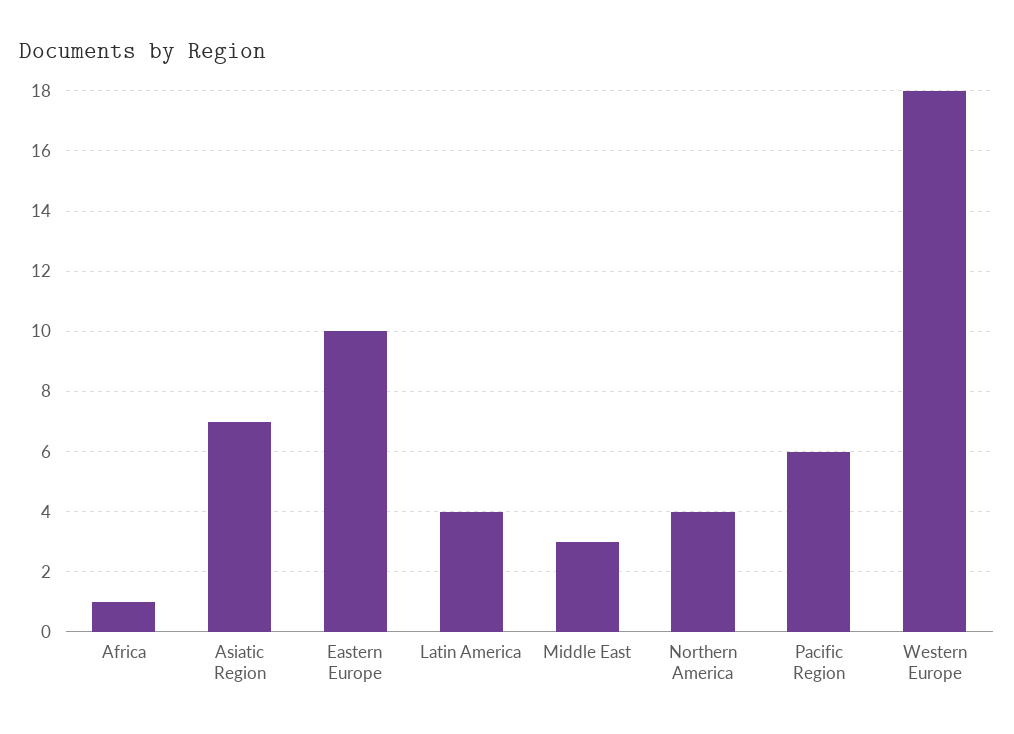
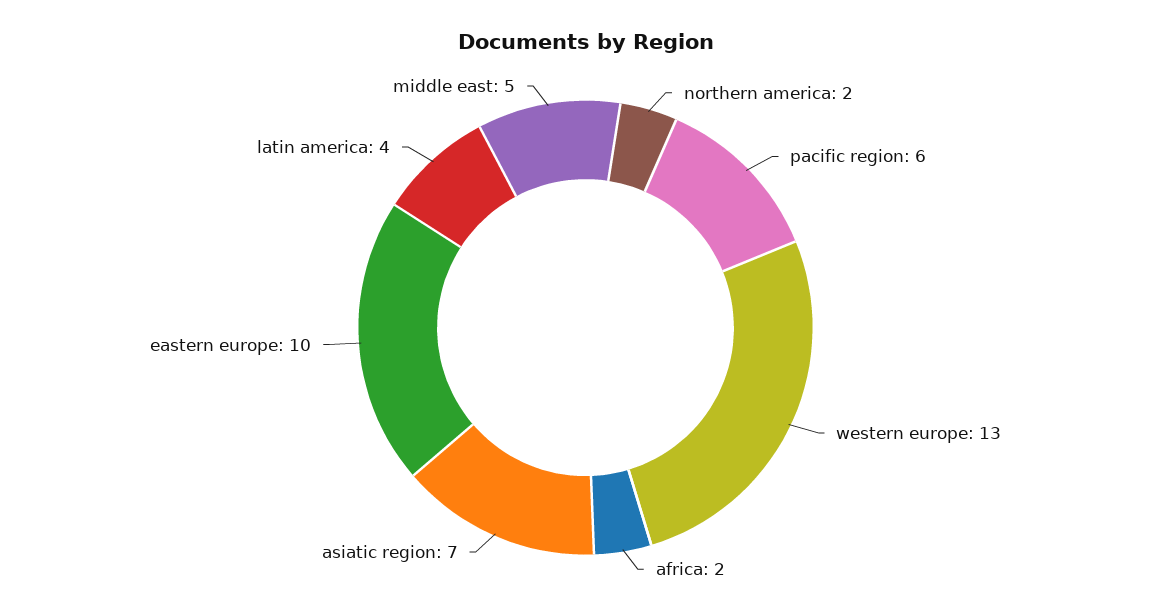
  {
-   "Africa": 1,
+   "Africa": 2,
    "Asiatic Region": 7,
    "Eastern Europe": 10,
    "Latin America": 4,
-   "Middle East": 3,
+   "Middle East": 5,
-   "Northern America": 4,
+   "Northern America": 2,
    "Pacific Region": 6,
-   "Western Europe": 18
+   "Western Europe": 13
  }

